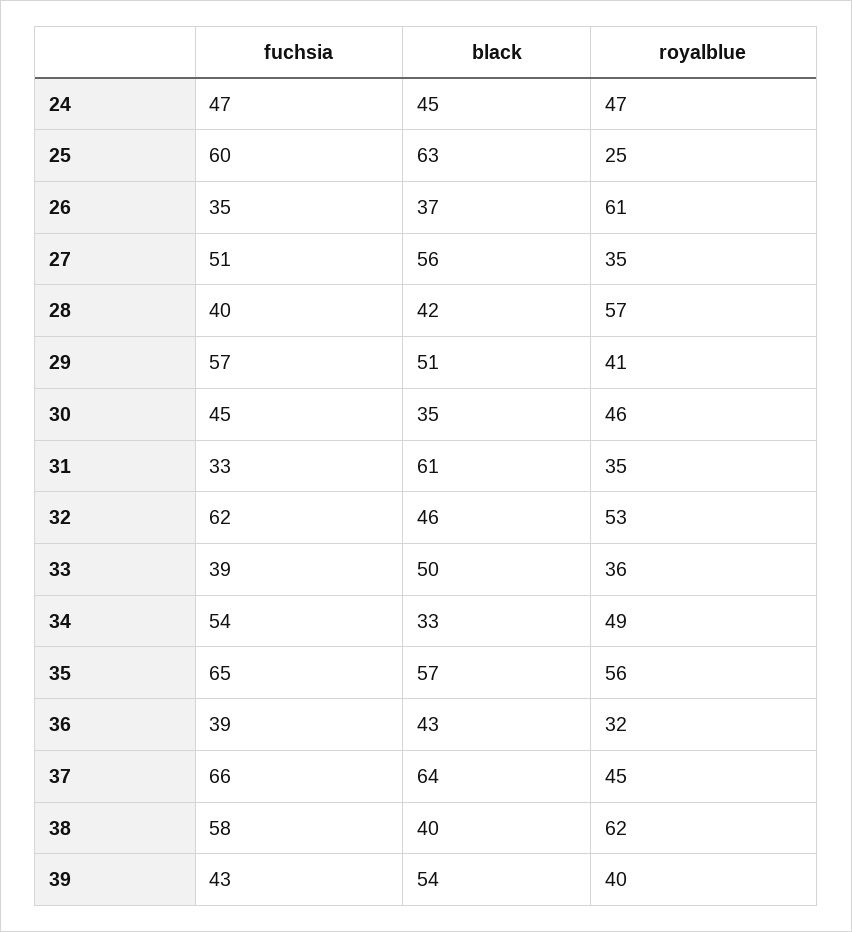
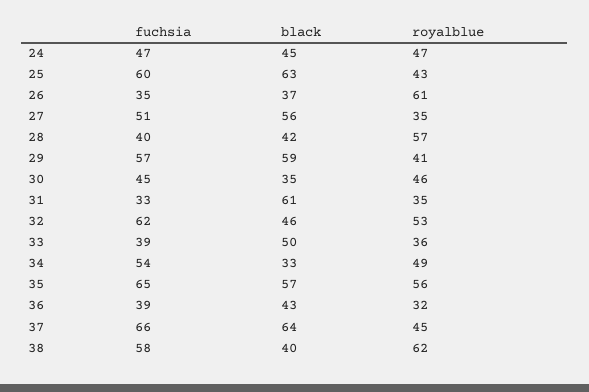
  {
    "fuchsia": {
      "24": 47,
      "25": 60,
      "26": 35,
      "27": 51,
      "28": 40,
      "29": 57,
      "30": 45,
      "31": 33,
      "32": 62,
      "33": 39,
      "34": 54,
      "35": 65,
      "36": 39,
      "37": 66,
-     "38": 58,
+     "38": 58
-     "39": 43
    },
    "black": {
      "24": 45,
      "25": 63,
      "26": 37,
      "27": 56,
      "28": 42,
-     "29": 51,
+     "29": 59,
      "30": 35,
      "31": 61,
      "32": 46,
      "33": 50,
      "34": 33,
      "35": 57,
      "36": 43,
      "37": 64,
-     "38": 40,
+     "38": 40
-     "39": 54
    },
    "royalblue": {
      "24": 47,
-     "25": 25,
+     "25": 43,
      "26": 61,
      "27": 35,
      "28": 57,
      "29": 41,
      "30": 46,
      "31": 35,
      "32": 53,
      "33": 36,
      "34": 49,
      "35": 56,
      "36": 32,
      "37": 45,
-     "38": 62,
+     "38": 62
-     "39": 40
    }
  }

